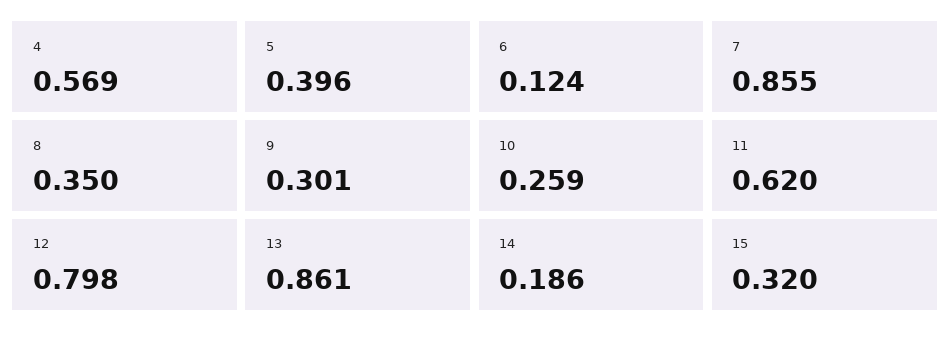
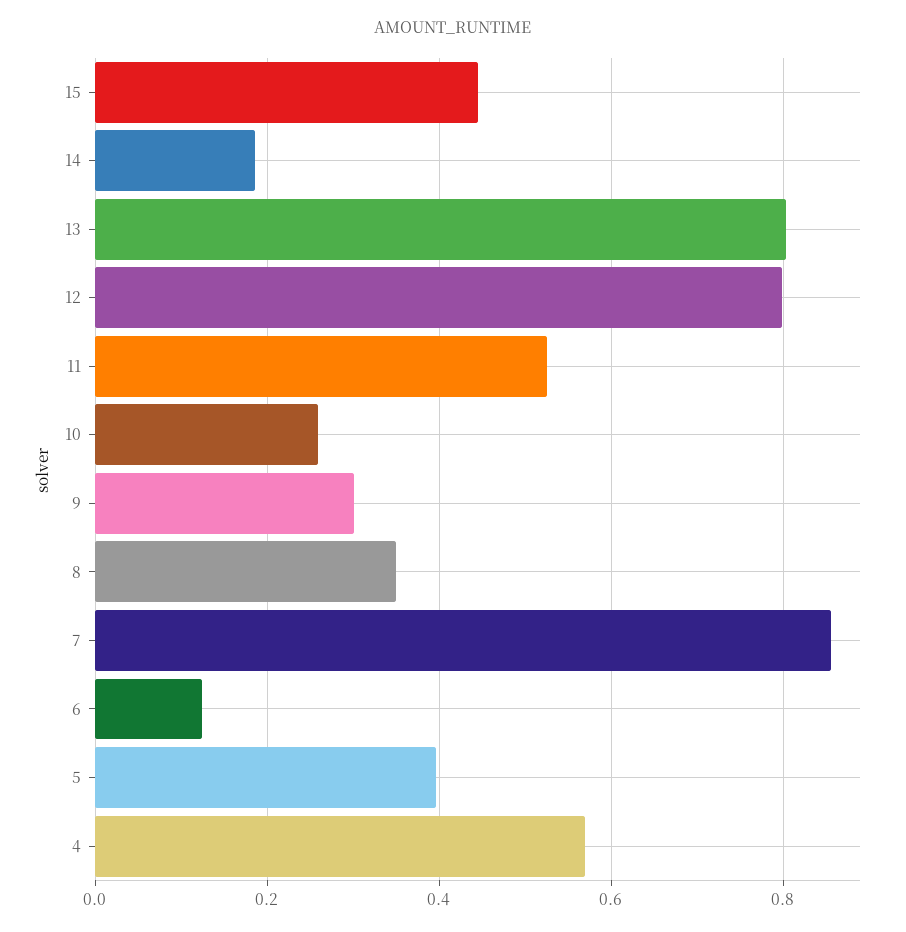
  {
    "4": 0.569,
    "5": 0.396,
    "6": 0.124,
    "7": 0.855,
    "8": 0.35,
    "9": 0.301,
    "10": 0.259,
-   "11": 0.62,
+   "11": 0.52,
    "12": 0.798,
-   "13": 0.861,
+   "13": 0.8,
    "14": 0.186,
-   "15": 0.32
+   "15": 0.44
  }

